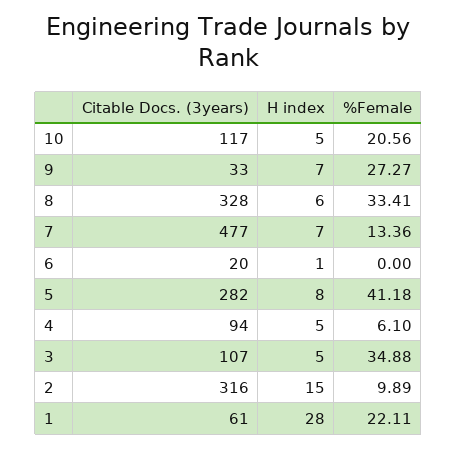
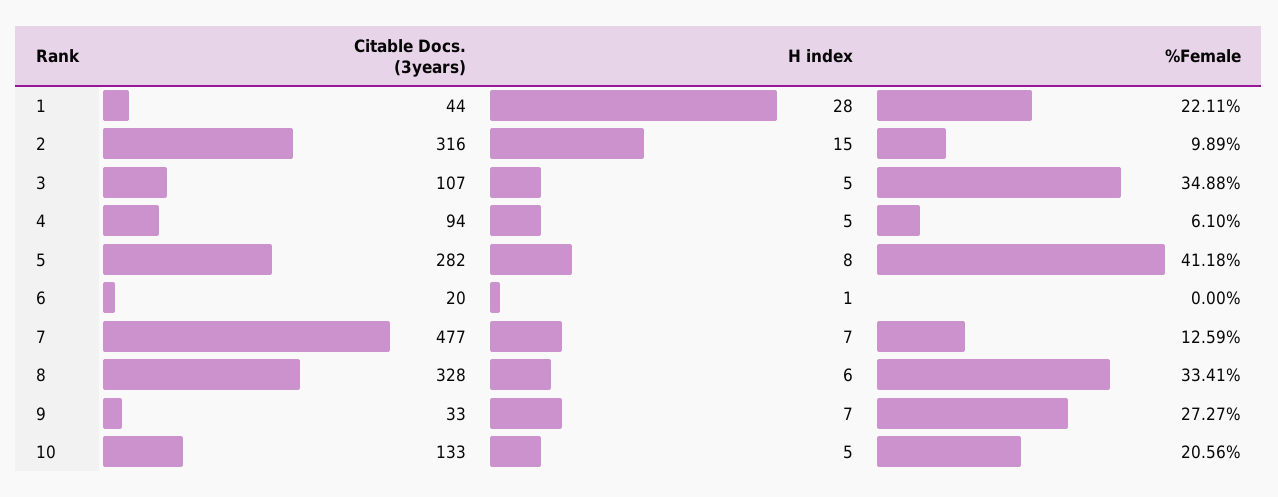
  {
    "Citable Docs. (3years)": {
-     "10": 117,
+     "10": 133,
      "9": 33,
      "8": 328,
      "7": 477,
      "6": 20,
      "5": 282,
      "4": 94,
      "3": 107,
      "2": 316,
-     "1": 61
+     "1": 44
    },
    "H index": {
      "10": 5,
      "9": 7,
      "8": 6,
      "7": 7,
      "6": 1,
      "5": 8,
      "4": 5,
      "3": 5,
      "2": 15,
      "1": 28
    },
    "%Female": {
      "10": 20.56,
      "9": 27.27,
      "8": 33.41,
-     "7": 13.36,
+     "7": 12.59,
      "6": 0,
      "5": 41.18,
      "4": 6.1,
      "3": 34.88,
      "2": 9.89,
      "1": 22.11
    }
  }

